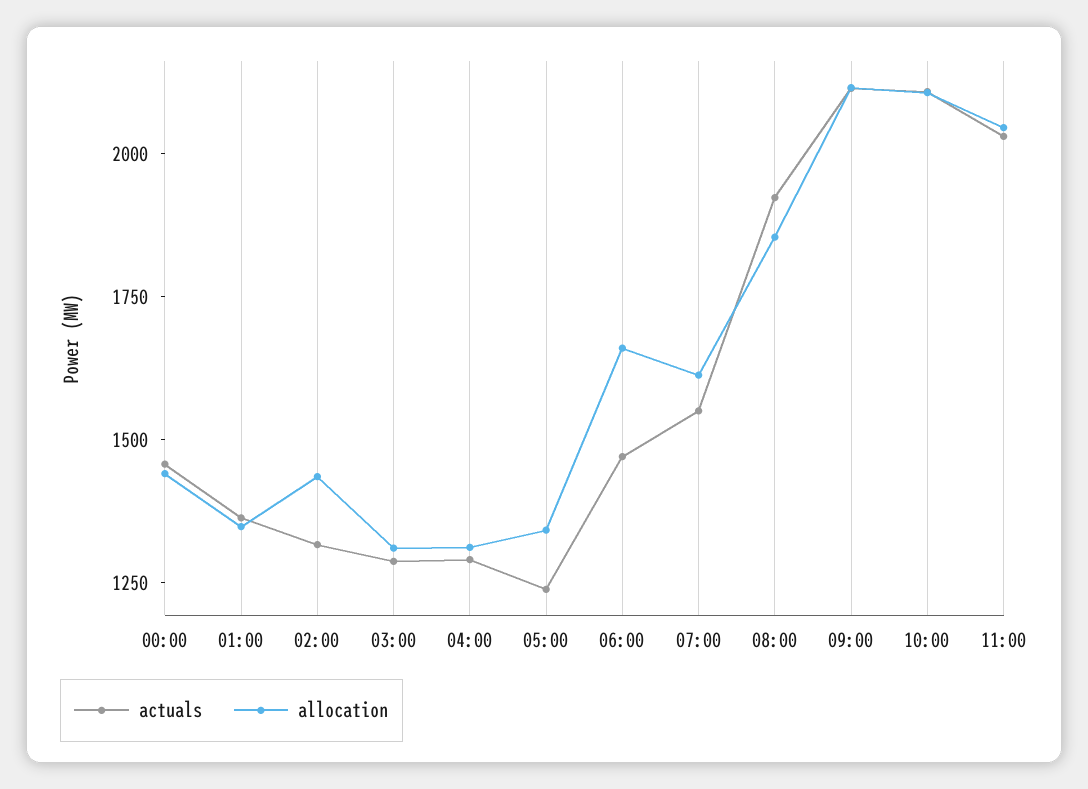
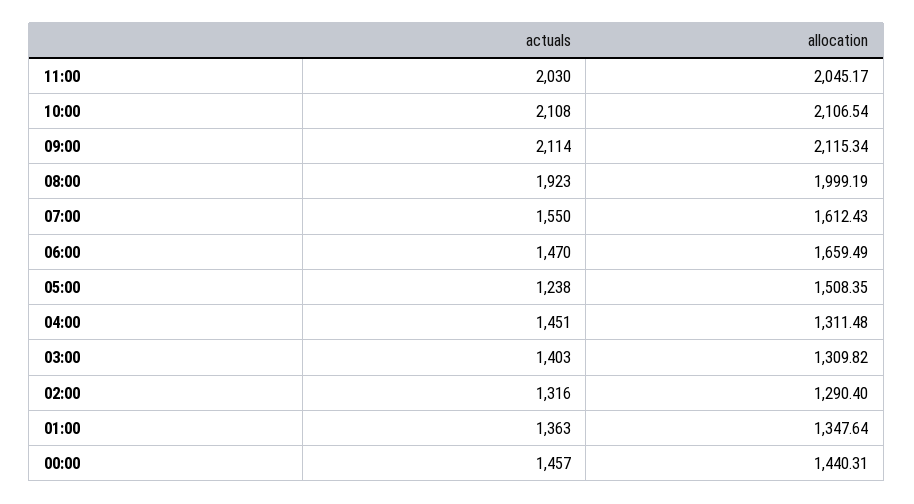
  {
    "actuals": {
      "00:00": 1457,
      "01:00": 1363,
      "02:00": 1316,
-     "03:00": 1300,
+     "03:00": 1403,
-     "04:00": 1300,
+     "04:00": 1451,
      "05:00": 1238,
      "06:00": 1470,
      "07:00": 1550,
      "08:00": 1923,
      "09:00": 2114,
      "10:00": 2108,
      "11:00": 2030
    },
    "allocation": {
      "00:00": 1440.31,
      "01:00": 1347.64,
-     "02:00": 1450,
+     "02:00": 1290.4,
      "03:00": 1309.82,
      "04:00": 1311.48,
-     "05:00": 1350,
+     "05:00": 1508.35,
      "06:00": 1659.49,
      "07:00": 1612.43,
-     "08:00": 1850,
+     "08:00": 1999.19,
      "09:00": 2115.34,
      "10:00": 2106.54,
      "11:00": 2045.17
    }
  }

